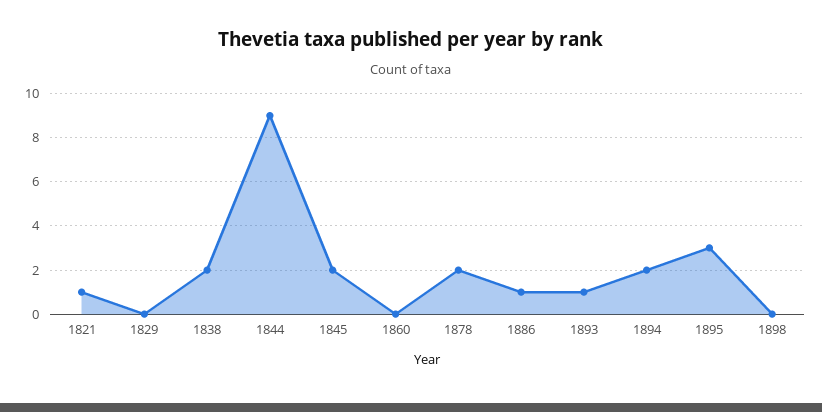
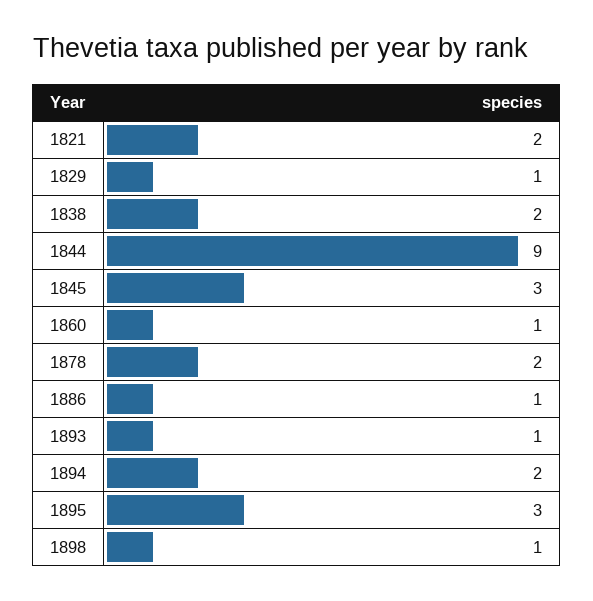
  {
-   "1821": 1,
+   "1821": 2,
-   "1829": 0,
+   "1829": 1,
    "1838": 2,
    "1844": 9,
-   "1845": 2,
+   "1845": 3,
-   "1860": 0,
+   "1860": 1,
    "1878": 2,
    "1886": 1,
    "1893": 1,
    "1894": 2,
    "1895": 3,
-   "1898": 0
+   "1898": 1
  }

